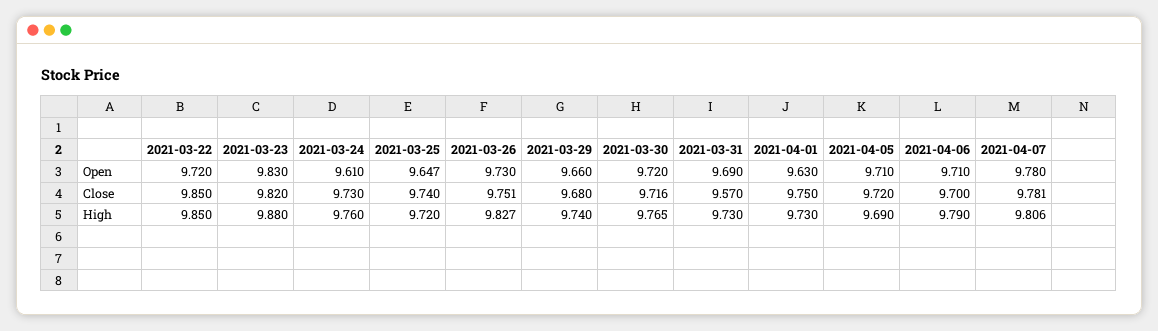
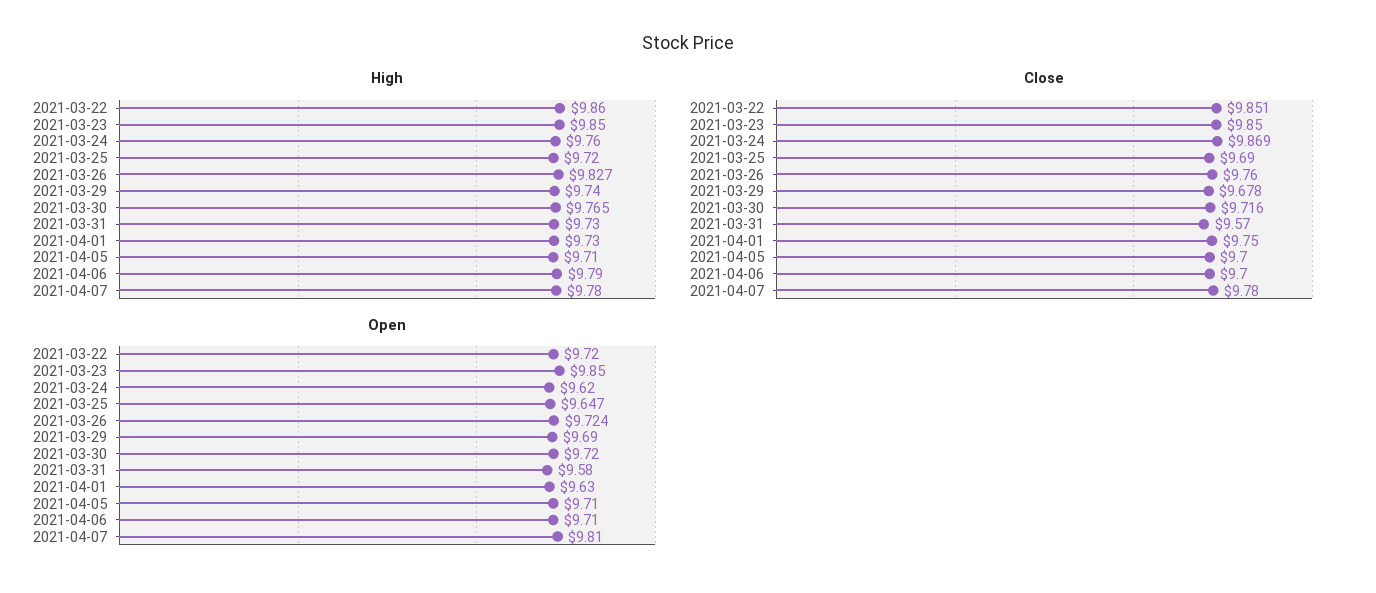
  {
    "Open": {
      "2021-03-22": 9.72,
-     "2021-03-23": 9.83,
+     "2021-03-23": 9.85,
-     "2021-03-24": 9.61,
+     "2021-03-24": 9.62,
      "2021-03-25": 9.647,
-     "2021-03-26": 9.73,
+     "2021-03-26": 9.724,
-     "2021-03-29": 9.66,
+     "2021-03-29": 9.69,
      "2021-03-30": 9.72,
-     "2021-03-31": 9.69,
+     "2021-03-31": 9.58,
      "2021-04-01": 9.63,
      "2021-04-05": 9.71,
      "2021-04-06": 9.71,
-     "2021-04-07": 9.78
+     "2021-04-07": 9.81
    },
    "Close": {
-     "2021-03-22": 9.85,
+     "2021-03-22": 9.851,
-     "2021-03-23": 9.82,
+     "2021-03-23": 9.85,
-     "2021-03-24": 9.73,
+     "2021-03-24": 9.869,
-     "2021-03-25": 9.74,
+     "2021-03-25": 9.69,
-     "2021-03-26": 9.751,
+     "2021-03-26": 9.76,
-     "2021-03-29": 9.68,
+     "2021-03-29": 9.678,
      "2021-03-30": 9.716,
      "2021-03-31": 9.57,
      "2021-04-01": 9.75,
-     "2021-04-05": 9.72,
+     "2021-04-05": 9.7,
      "2021-04-06": 9.7,
-     "2021-04-07": 9.781
+     "2021-04-07": 9.78
    },
    "High": {
-     "2021-03-22": 9.85,
+     "2021-03-22": 9.86,
-     "2021-03-23": 9.88,
+     "2021-03-23": 9.85,
      "2021-03-24": 9.76,
      "2021-03-25": 9.72,
      "2021-03-26": 9.827,
      "2021-03-29": 9.74,
      "2021-03-30": 9.765,
      "2021-03-31": 9.73,
      "2021-04-01": 9.73,
-     "2021-04-05": 9.69,
+     "2021-04-05": 9.71,
      "2021-04-06": 9.79,
-     "2021-04-07": 9.806
+     "2021-04-07": 9.78
    }
  }

